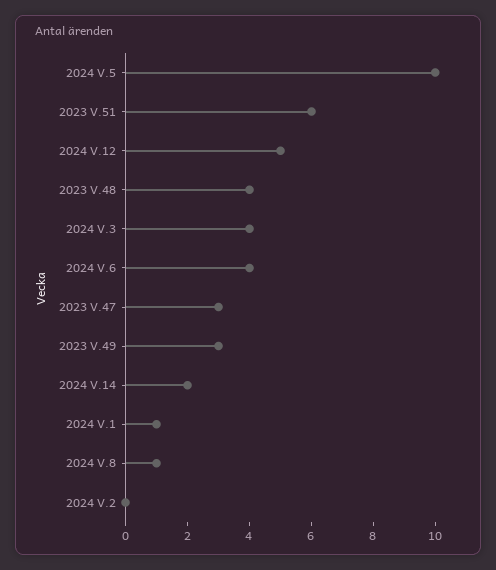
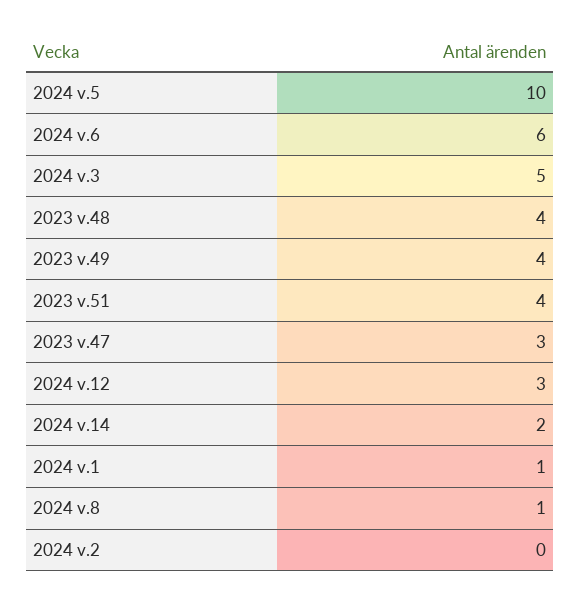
  {
    "2024 V.5": 10,
-   "2023 V.51": 6,
+   "2023 V.51": 4,
-   "2024 V.12": 5,
+   "2024 V.12": 3,
    "2023 V.48": 4,
-   "2024 V.3": 4,
+   "2024 V.3": 5,
-   "2024 V.6": 4,
+   "2024 V.6": 6,
    "2023 V.47": 3,
-   "2023 V.49": 3,
+   "2023 V.49": 4,
    "2024 V.14": 2,
    "2024 V.1": 1,
    "2024 V.8": 1,
    "2024 V.2": 0
  }

